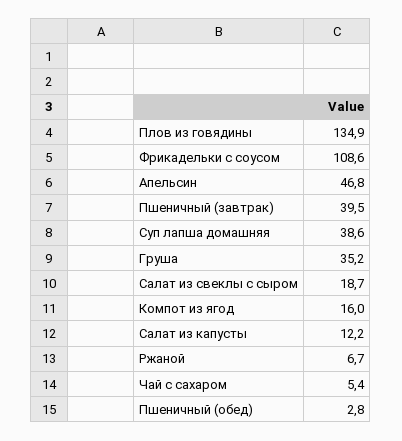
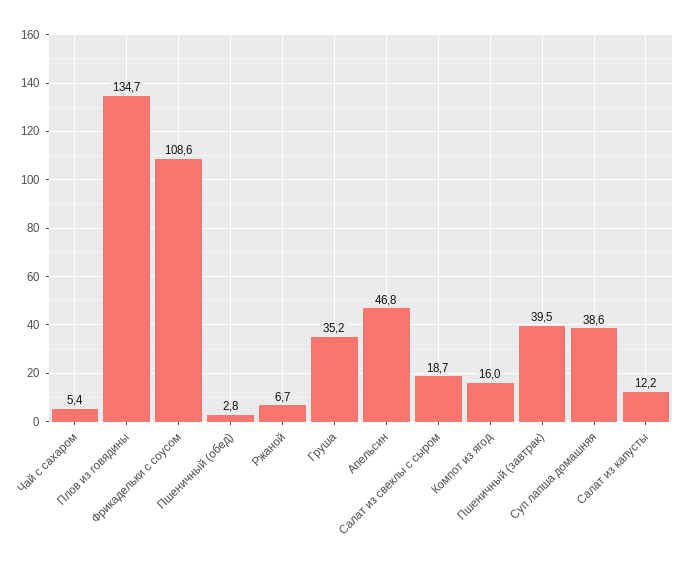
  {
-   "Плов из говядины": 134.9,
+   "Плов из говядины": 134.7,
    "Фрикадельки с соусом": 108.6,
    "Апельсин": 46.8,
    "Пшеничный (завтрак)": 39.5,
    "Суп лапша домашняя": 38.6,
    "Груша": 35.2,
    "Салат из свеклы с сыром": 18.7,
    "Компот из ягод": 16,
    "Салат из капусты": 12.2,
    "Ржаной": 6.7,
    "Чай с сахаром": 5.4,
    "Пшеничный (обед)": 2.8
  }

